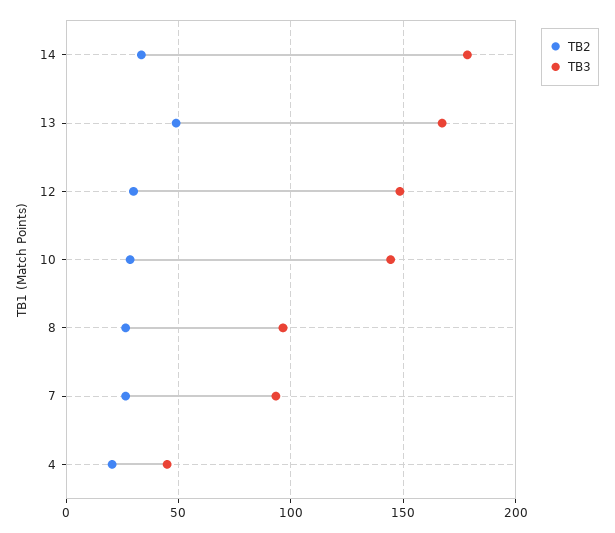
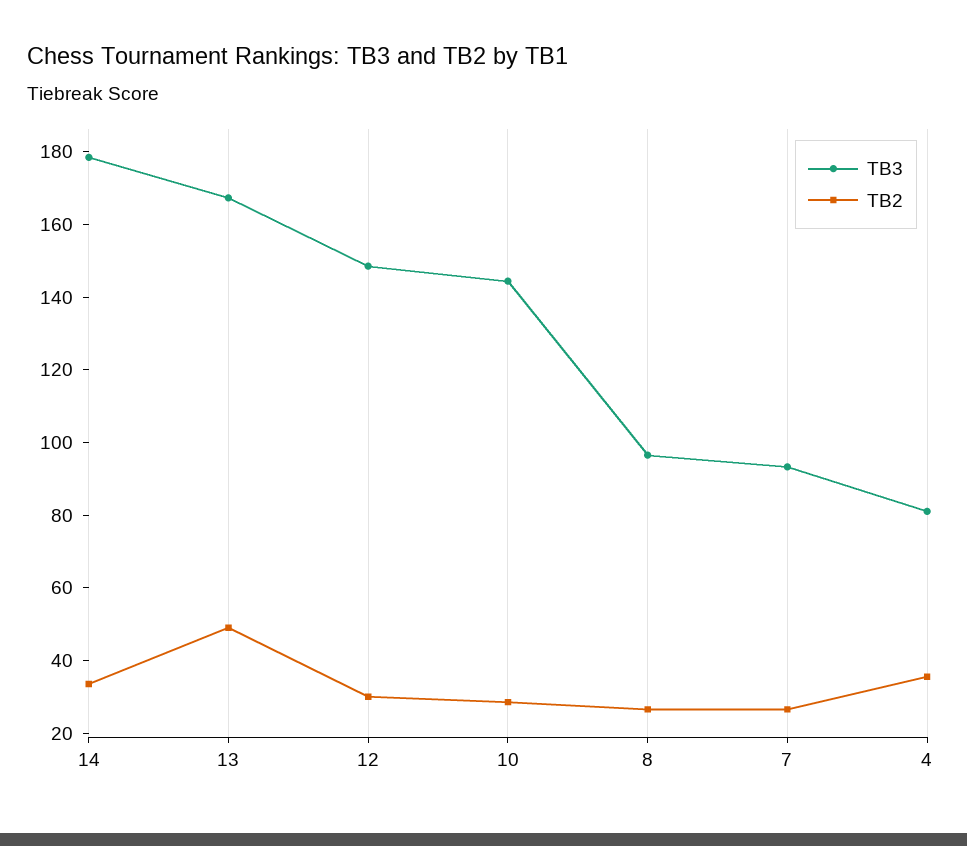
  {
    "TB2": {
      "14": 35,
      "13": 50,
      "12": 30,
      "10": 30,
      "8": 25,
      "7": 25,
-     "4": 20
+     "4": 35
    },
    "TB3": {
      "14": 180,
      "13": 165,
      "12": 150,
      "10": 145,
      "8": 95,
      "7": 95,
-     "4": 45
+     "4": 80
    }
  }

